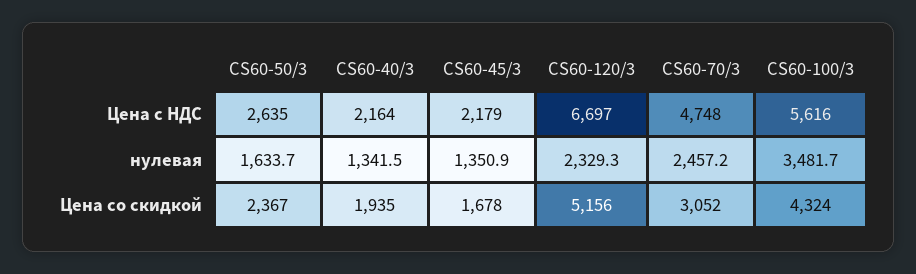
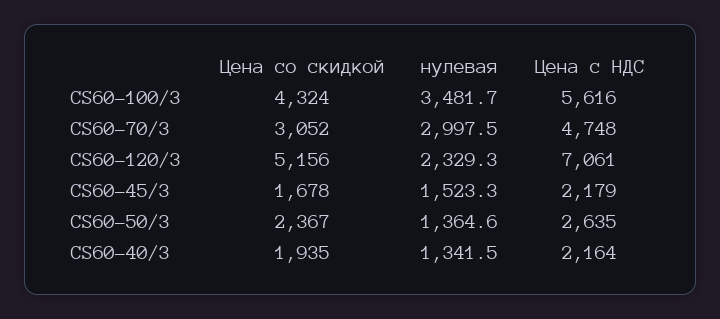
  {
    "CS60-50/3": {
      "Цена с НДС": 2635,
-     "нулевая": 1633.7,
+     "нулевая": 1364.6,
      "Цена со скидкой": 2367
    },
    "CS60-40/3": {
      "Цена с НДС": 2164,
      "нулевая": 1341.5,
      "Цена со скидкой": 1935
    },
    "CS60-45/3": {
      "Цена с НДС": 2179,
-     "нулевая": 1350.9,
+     "нулевая": 1523.3,
      "Цена со скидкой": 1678
    },
    "CS60-120/3": {
-     "Цена с НДС": 6697,
+     "Цена с НДС": 7061,
      "нулевая": 2329.3,
      "Цена со скидкой": 5156
    },
    "CS60-70/3": {
      "Цена с НДС": 4748,
-     "нулевая": 2457.2,
+     "нулевая": 2997.5,
      "Цена со скидкой": 3052
    },
    "CS60-100/3": {
      "Цена с НДС": 5616,
      "нулевая": 3481.7,
      "Цена со скидкой": 4324
    }
  }

